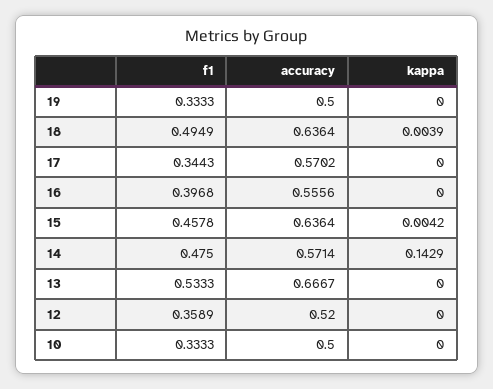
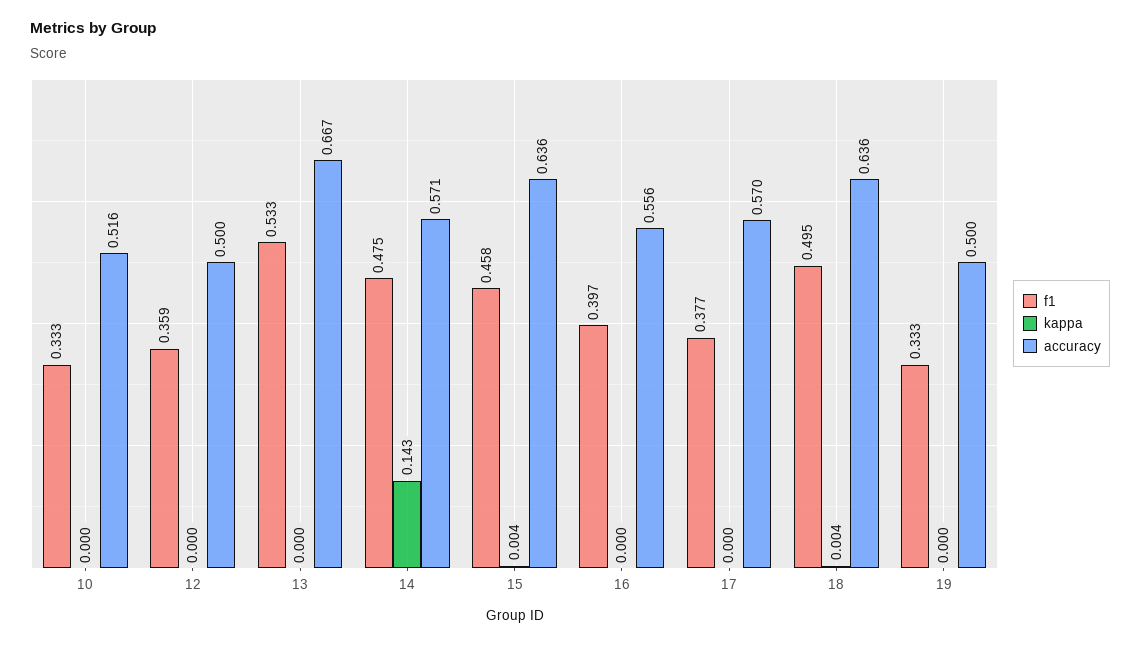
  {
    "f1": {
      "19": 0.3333,
      "18": 0.4949,
-     "17": 0.3443,
+     "17": 0.377,
      "16": 0.3968,
      "15": 0.4578,
      "14": 0.475,
      "13": 0.5333,
      "12": 0.3589,
      "10": 0.3333
    },
    "accuracy": {
      "19": 0.5,
      "18": 0.6364,
      "17": 0.5702,
      "16": 0.5556,
      "15": 0.6364,
      "14": 0.5714,
      "13": 0.6667,
-     "12": 0.52,
+     "12": 0.5,
-     "10": 0.5
+     "10": 0.516
    },
    "kappa": {
      "19": 0,
      "18": 0.0039,
      "17": 0,
      "16": 0,
      "15": 0.0042,
      "14": 0.1429,
      "13": 0,
      "12": 0,
      "10": 0
    }
  }

